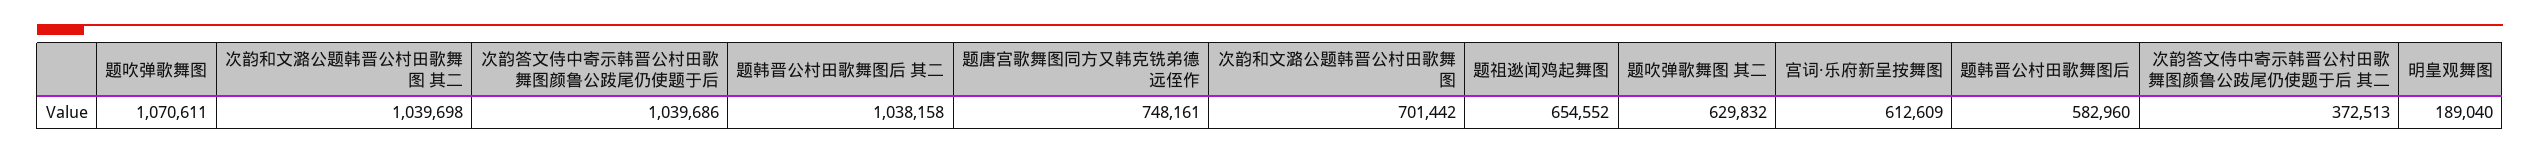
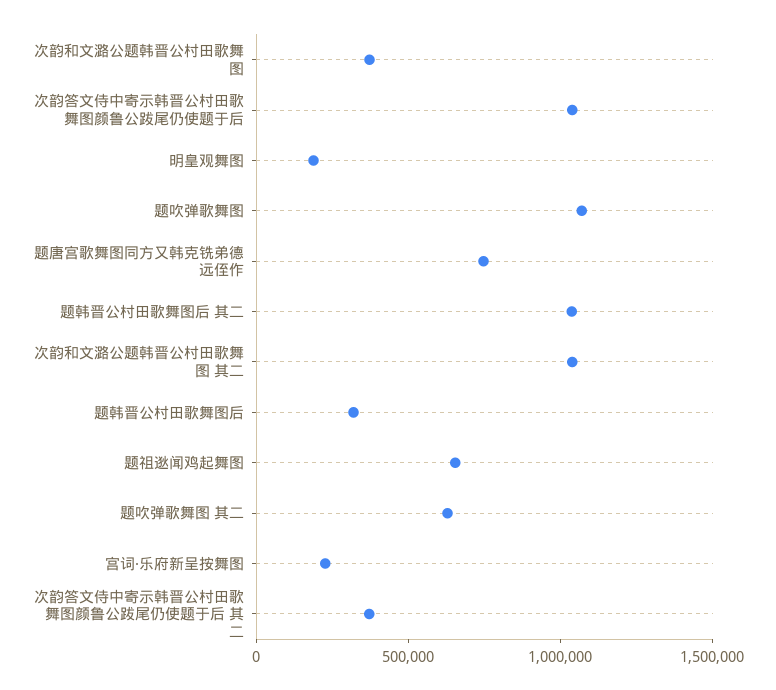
  {
    "题吹弹歌舞图": 1070611,
    "次韵和文潞公题韩晋公村田歌舞图 其二": 1039698,
    "次韵答文侍中寄示韩晋公村田歌舞图颜鲁公跋尾仍使题于后": 1039686,
    "题韩晋公村田歌舞图后 其二": 1038158,
    "题唐宫歌舞图同方又韩克铣弟德远侄作": 748161,
-   "次韵和文潞公题韩晋公村田歌舞图": 701442,
+   "次韵和文潞公题韩晋公村田歌舞图": 400000,
    "题祖逖闻鸡起舞图": 654552,
    "题吹弹歌舞图 其二": 629832,
-   "宫词·乐府新呈按舞图": 612609,
+   "宫词·乐府新呈按舞图": 200000,
-   "题韩晋公村田歌舞图后": 582960,
+   "题韩晋公村田歌舞图后": 300000,
    "次韵答文侍中寄示韩晋公村田歌舞图颜鲁公跋尾仍使题于后 其二": 372513,
    "明皇观舞图": 189040
  }

